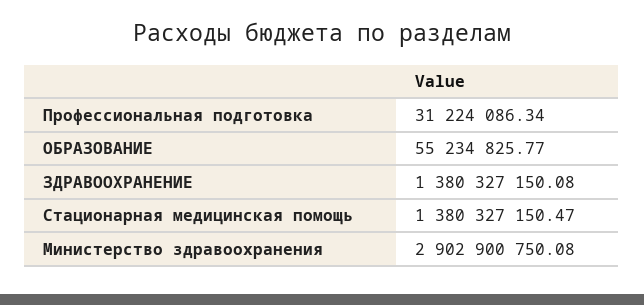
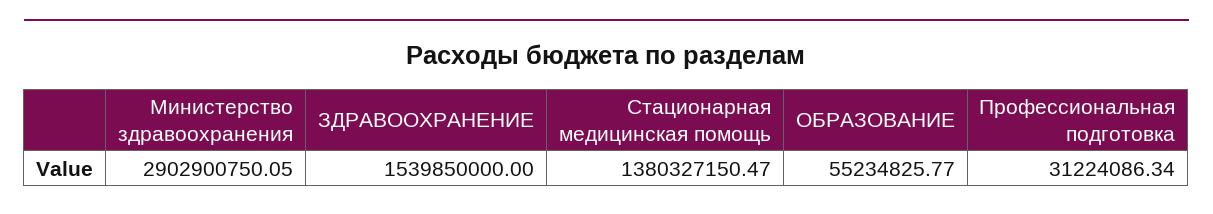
  {
    "Профессиональная подготовка": 31224086.34,
    "ОБРАЗОВАНИЕ": 55234825.77,
-   "ЗДРАВООХРАНЕНИЕ": 1380327150.08,
+   "ЗДРАВООХРАНЕНИЕ": 1539850000,
    "Стационарная медицинская помощь": 1380327150.47,
-   "Министерство здравоохранения": 2902900750.08
+   "Министерство здравоохранения": 2902900750.05
  }

